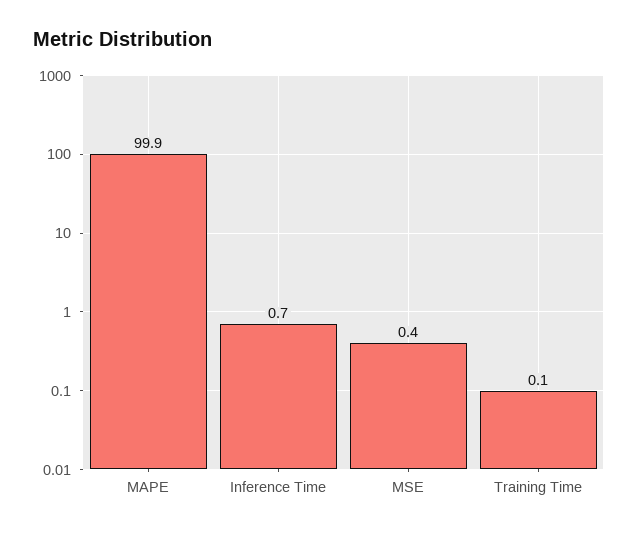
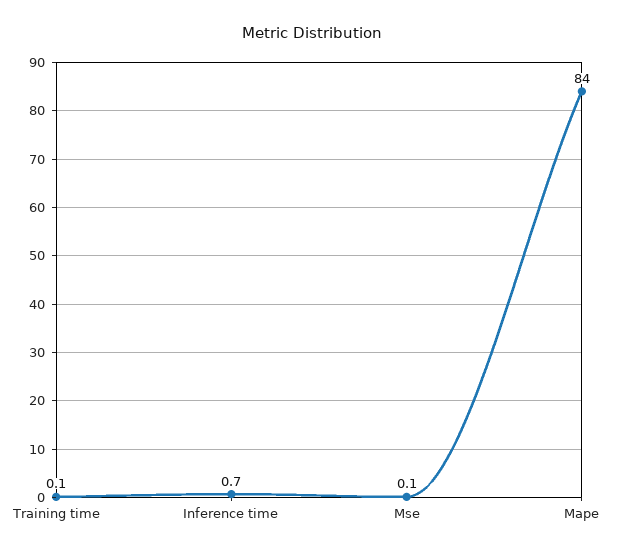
  {
-   "MAPE": 99.9,
+   "MAPE": 84,
    "Inference Time": 0.7,
-   "MSE": 0.4,
+   "MSE": 0.1,
    "Training Time": 0.1
  }

